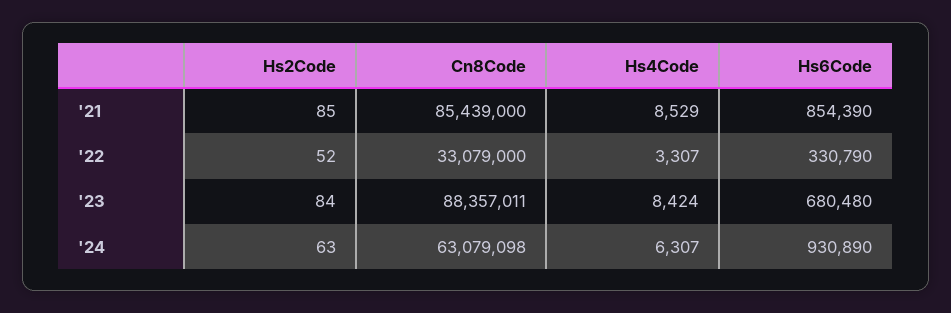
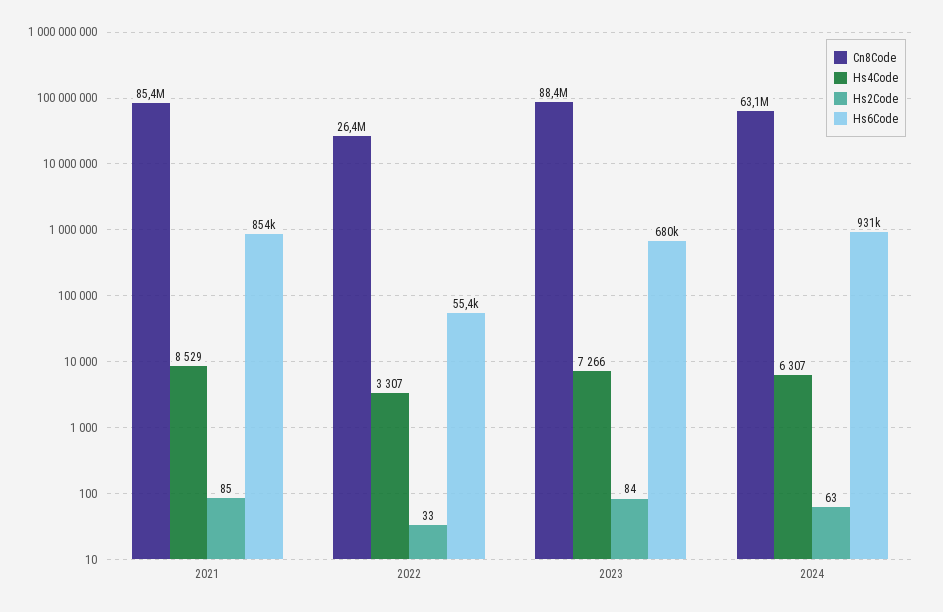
  {
    "Hs2Code": {
      "'21": 85,
-     "'22": 52,
+     "'22": 33,
      "'23": 84,
      "'24": 63
    },
    "Cn8Code": {
      "'21": 85439000,
-     "'22": 33079000,
+     "'22": 26400000,
      "'23": 88357011,
      "'24": 63079098
    },
    "Hs4Code": {
      "'21": 8529,
      "'22": 3307,
-     "'23": 8424,
+     "'23": 7266,
      "'24": 6307
    },
    "Hs6Code": {
      "'21": 854390,
-     "'22": 330790,
+     "'22": 55400,
      "'23": 680480,
      "'24": 930890
    }
  }

